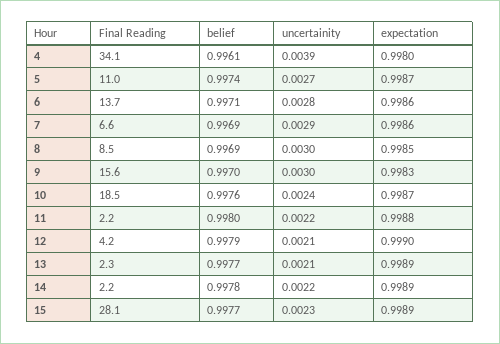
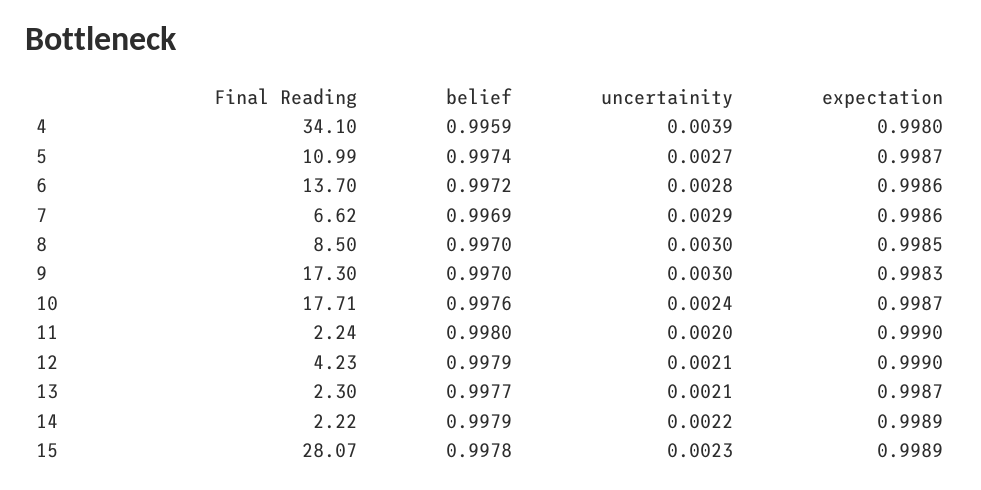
  {
    "Final Reading": {
      "4": 34.1,
      "5": 10.99,
      "6": 13.7,
      "7": 6.62,
      "8": 8.5,
-     "9": 15.6,
+     "9": 17.3,
-     "10": 18.5,
+     "10": 17.71,
      "11": 2.24,
      "12": 4.23,
      "13": 2.3,
      "14": 2.22,
      "15": 28.07
    },
    "belief": {
-     "4": 0.9961,
+     "4": 0.9959,
      "5": 0.9974,
-     "6": 0.9971,
+     "6": 0.9972,
      "7": 0.9969,
-     "8": 0.9969,
+     "8": 0.997,
      "9": 0.997,
      "10": 0.9976,
      "11": 0.998,
      "12": 0.9979,
      "13": 0.9977,
-     "14": 0.9978,
+     "14": 0.9979,
-     "15": 0.9977
+     "15": 0.9978
    },
    "uncertainity": {
      "4": 0.0039,
      "5": 0.0027,
      "6": 0.0028,
      "7": 0.0029,
      "8": 0.003,
      "9": 0.003,
      "10": 0.0024,
-     "11": 0.0022,
+     "11": 0.002,
      "12": 0.0021,
      "13": 0.0021,
      "14": 0.0022,
      "15": 0.0023
    },
    "expectation": {
      "4": 0.998,
      "5": 0.9987,
      "6": 0.9986,
      "7": 0.9986,
      "8": 0.9985,
      "9": 0.9983,
      "10": 0.9987,
-     "11": 0.9988,
+     "11": 0.999,
      "12": 0.999,
-     "13": 0.9989,
+     "13": 0.9987,
      "14": 0.9989,
      "15": 0.9989
    }
  }

